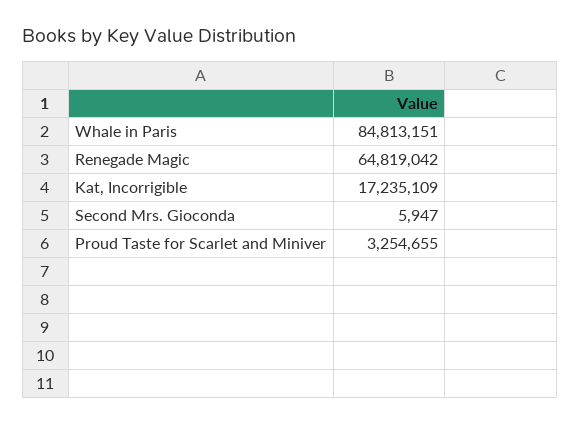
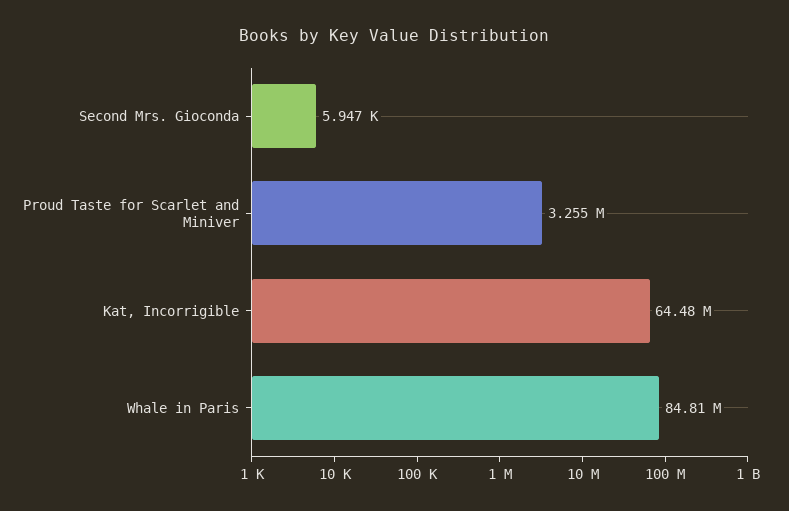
  {
    "Whale in Paris": 84813151,
-   "Renegade Magic": 64819042,
-   "Kat, Incorrigible": 17235109,
+   "Kat, Incorrigible": 64480000,
    "Second Mrs. Gioconda": 5947,
    "Proud Taste for Scarlet and Miniver": 3254655
  }

